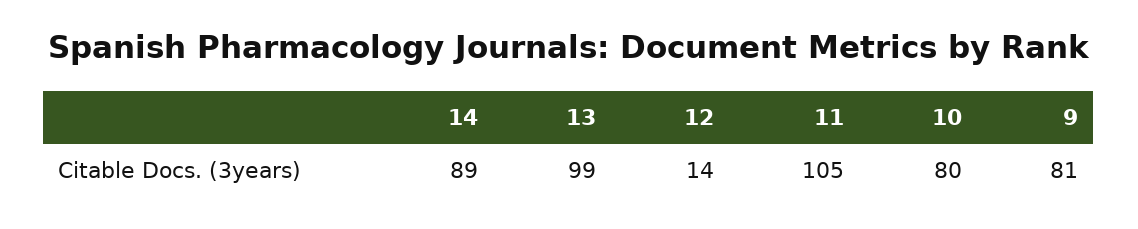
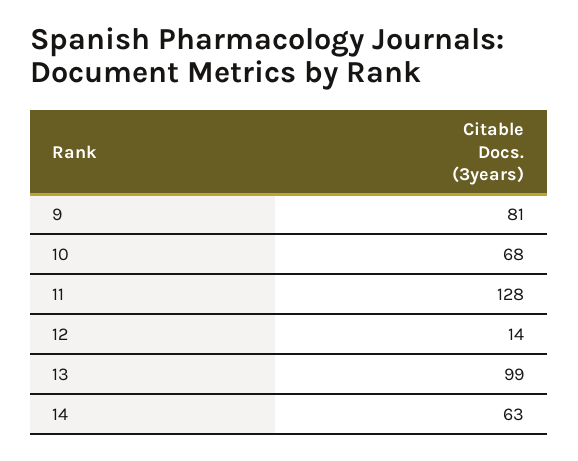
  {
-   "14": 89,
+   "14": 63,
    "13": 99,
    "12": 14,
-   "11": 105,
+   "11": 128,
-   "10": 80,
+   "10": 68,
    "9": 81
  }

